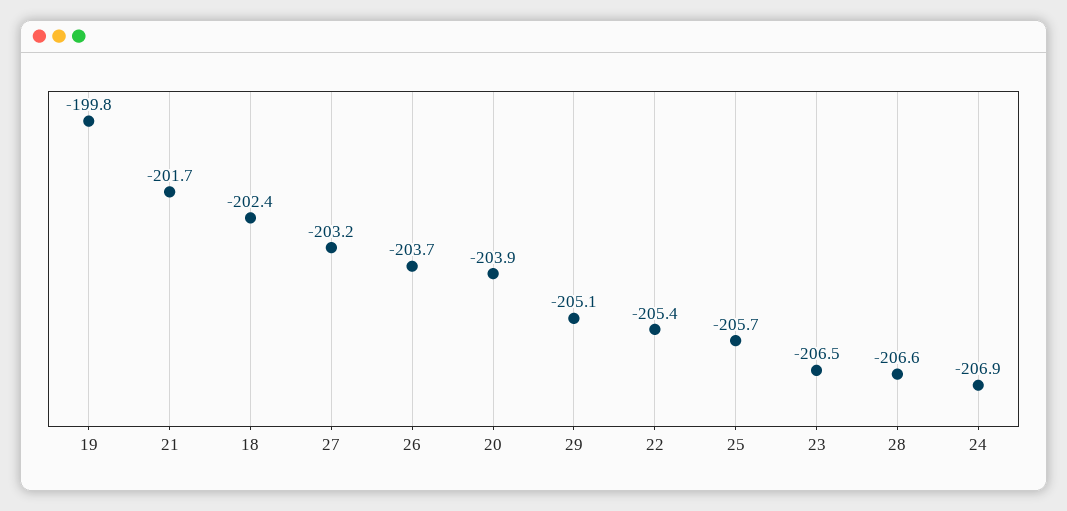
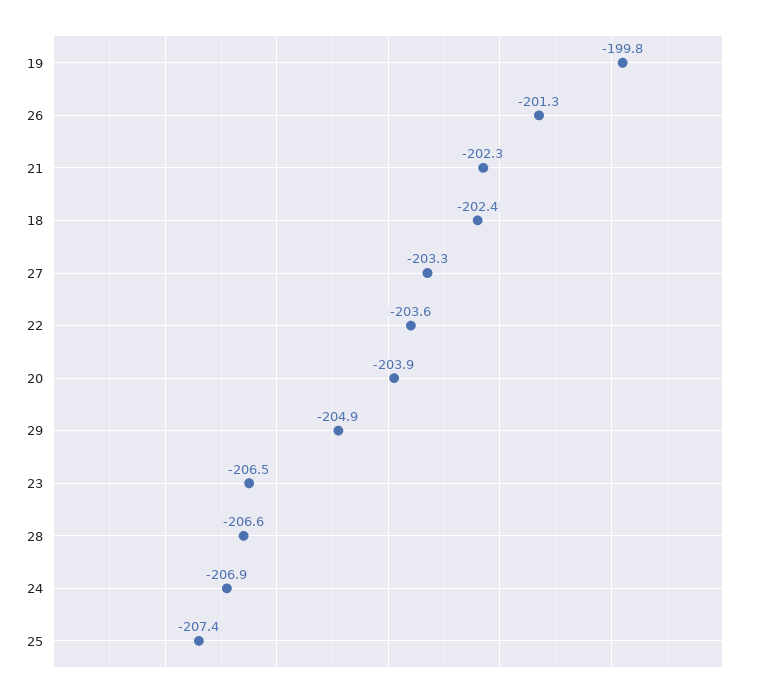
  {
    "19": -199.8,
-   "21": -201.7,
+   "21": -202.3,
    "18": -202.4,
-   "27": -203.2,
+   "27": -203.3,
-   "26": -203.7,
+   "26": -201.3,
    "20": -203.9,
-   "29": -205.1,
+   "29": -204.9,
-   "22": -205.4,
+   "22": -203.6,
-   "25": -205.7,
+   "25": -207.4,
    "23": -206.5,
    "28": -206.6,
    "24": -206.9
  }

